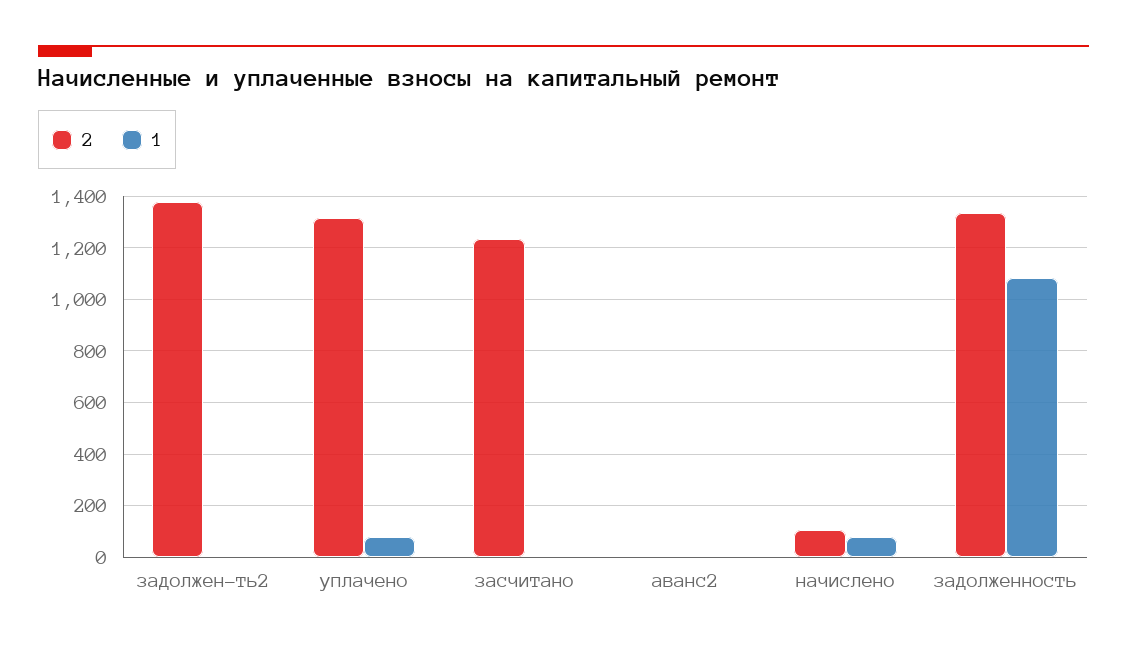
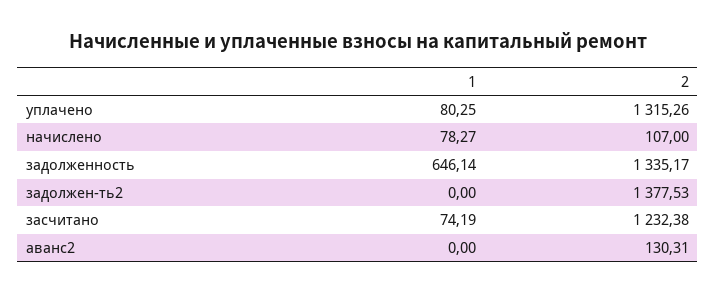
  {
    "2": {
      "задолжен-ть2": 1377.53,
      "уплачено": 1315.26,
      "засчитано": 1232.38,
-     "аванс2": 0,
+     "аванс2": 130.31,
      "начислено": 107,
      "задолженность": 1335.17
    },
    "1": {
      "задолжен-ть2": 0,
      "уплачено": 80.25,
-     "засчитано": 0,
+     "засчитано": 74.19,
      "аванс2": 0,
      "начислено": 78.27,
-     "задолженность": 1075
+     "задолженность": 646.14
    }
  }

